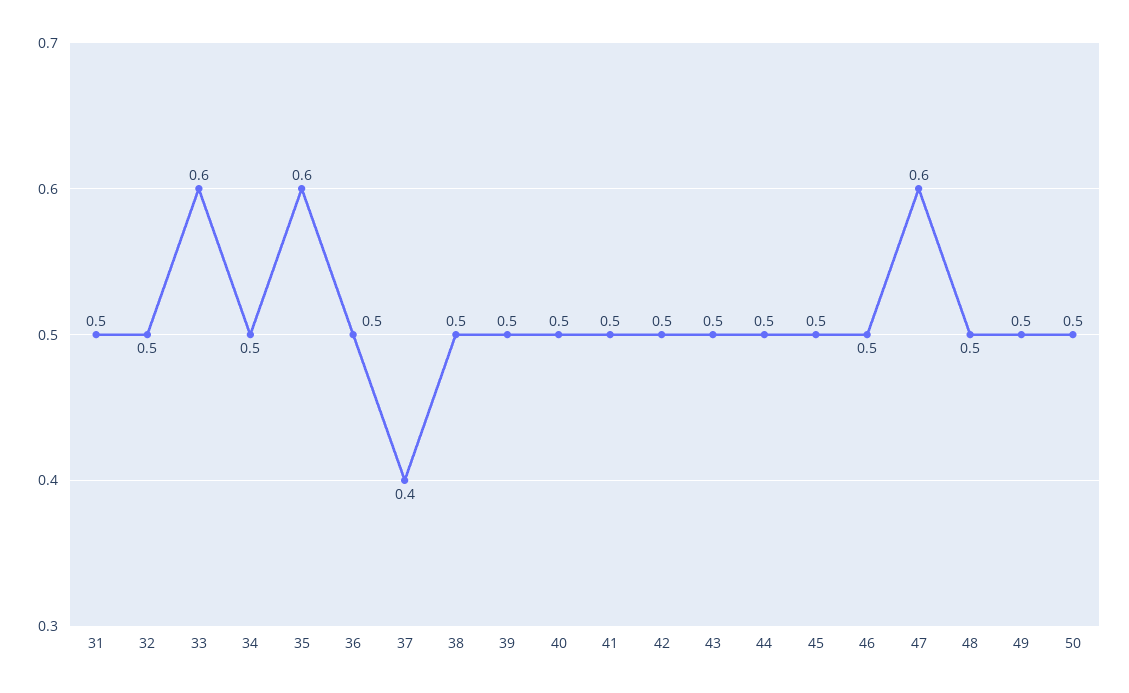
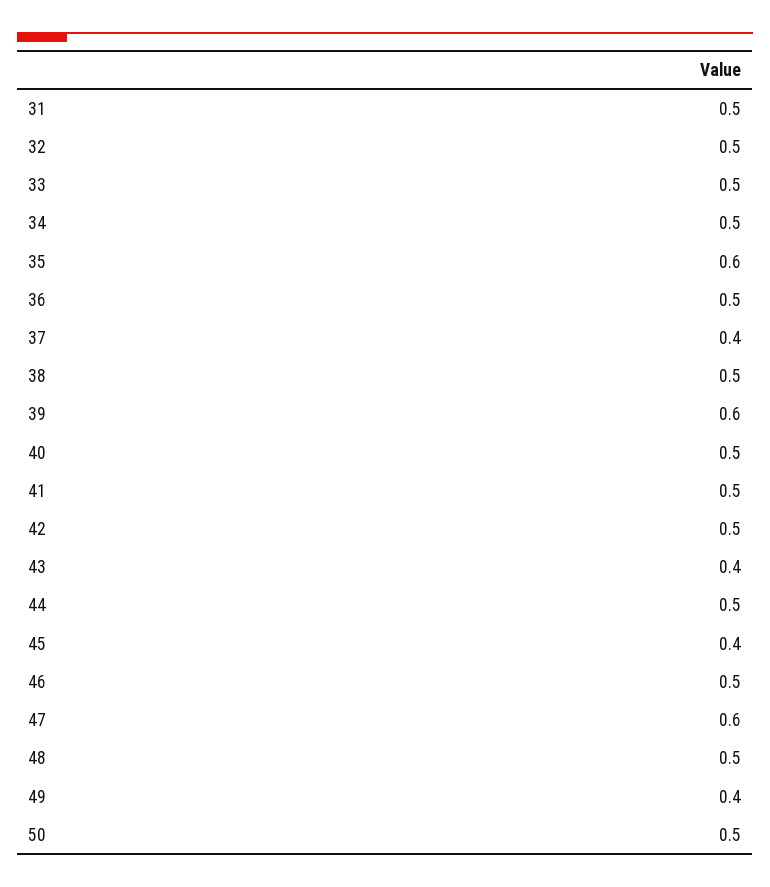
  {
    "31": 0.5,
    "32": 0.5,
-   "33": 0.6,
+   "33": 0.5,
    "34": 0.5,
    "35": 0.6,
    "36": 0.5,
    "37": 0.4,
    "38": 0.5,
-   "39": 0.5,
+   "39": 0.6,
    "40": 0.5,
    "41": 0.5,
    "42": 0.5,
-   "43": 0.5,
+   "43": 0.4,
    "44": 0.5,
-   "45": 0.5,
+   "45": 0.4,
    "46": 0.5,
    "47": 0.6,
    "48": 0.5,
-   "49": 0.5,
+   "49": 0.4,
    "50": 0.5
  }

